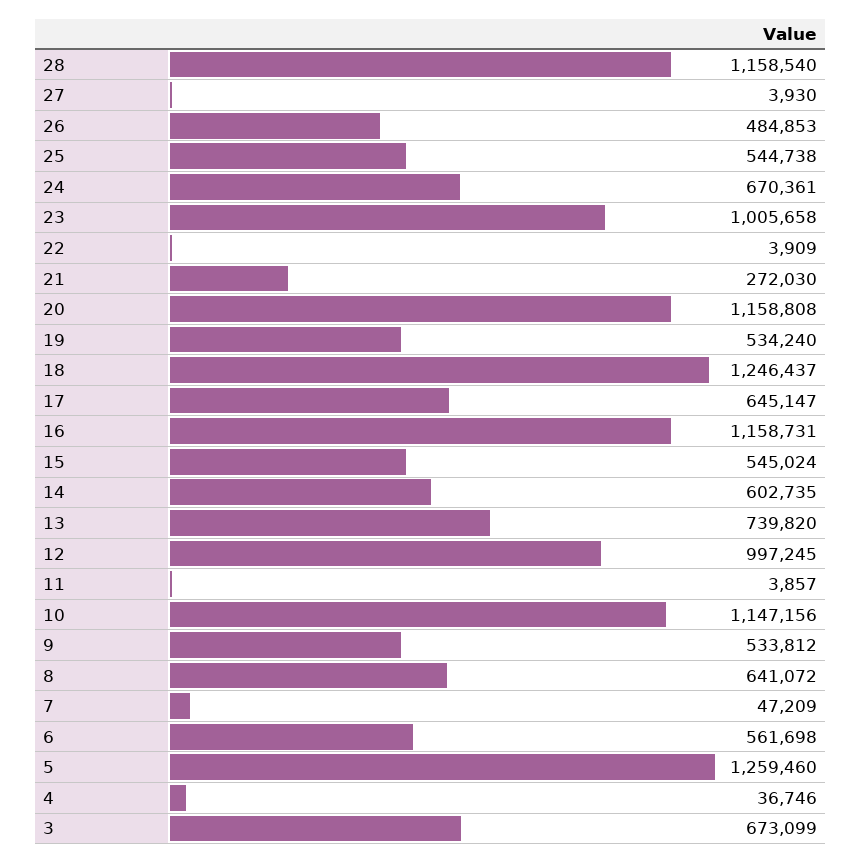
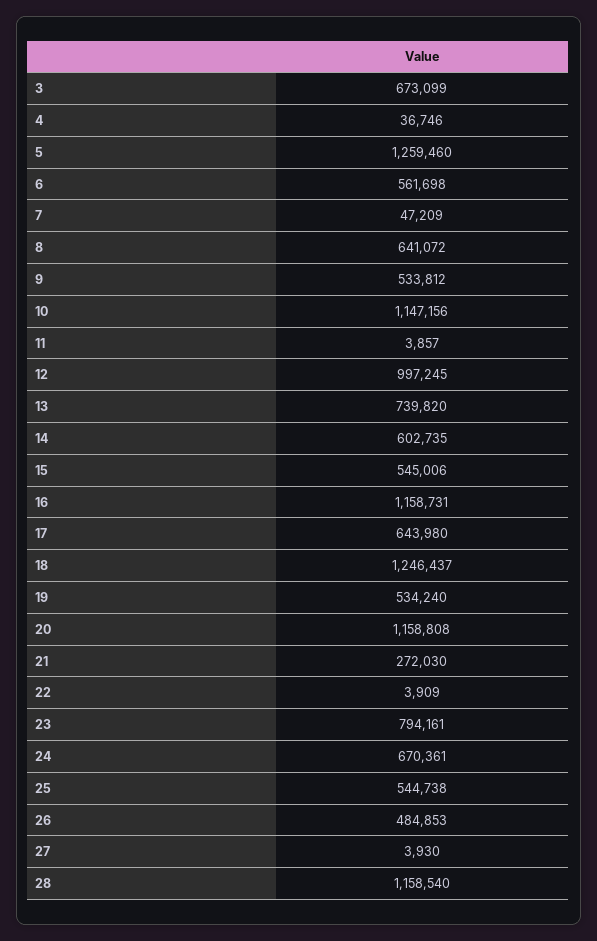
  {
    "28": 1158540,
    "27": 3930,
    "26": 484853,
    "25": 544738,
    "24": 670361,
-   "23": 1005658,
+   "23": 794161,
    "22": 3909,
    "21": 272030,
    "20": 1158808,
    "19": 534240,
    "18": 1246437,
-   "17": 645147,
+   "17": 643980,
    "16": 1158731,
-   "15": 545024,
+   "15": 545006,
    "14": 602735,
    "13": 739820,
    "12": 997245,
    "11": 3857,
    "10": 1147156,
    "9": 533812,
    "8": 641072,
    "7": 47209,
    "6": 561698,
    "5": 1259460,
    "4": 36746,
    "3": 673099
  }

